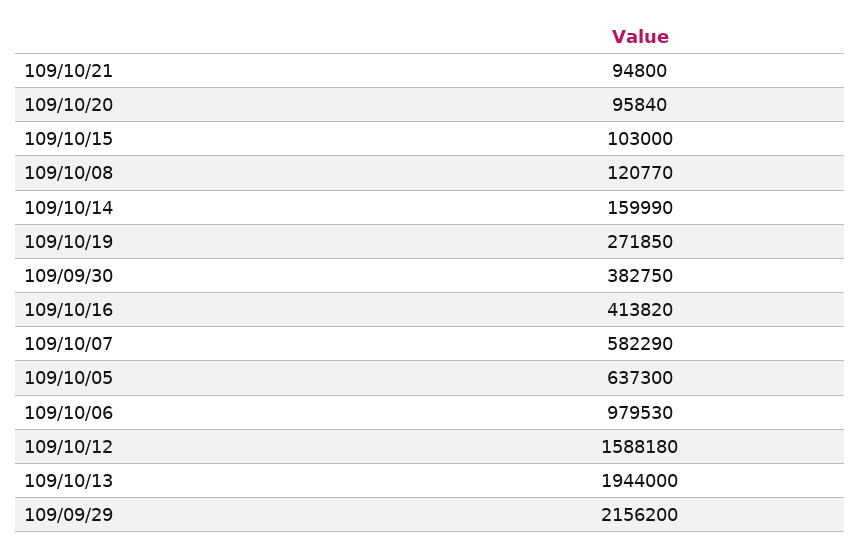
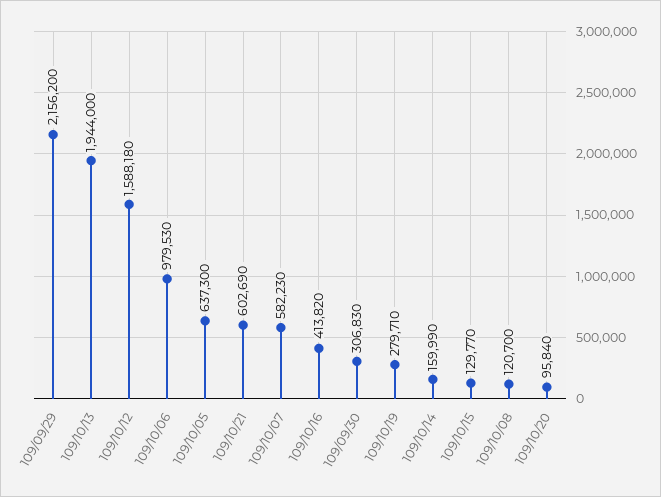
  {
-   "109/10/21": 94800,
+   "109/10/21": 602690,
    "109/10/20": 95840,
-   "109/10/15": 103000,
+   "109/10/15": 129770,
-   "109/10/08": 120770,
+   "109/10/08": 120700,
    "109/10/14": 159990,
-   "109/10/19": 271850,
+   "109/10/19": 279710,
-   "109/09/30": 382750,
+   "109/09/30": 306830,
    "109/10/16": 413820,
-   "109/10/07": 582290,
+   "109/10/07": 582230,
    "109/10/05": 637300,
    "109/10/06": 979530,
    "109/10/12": 1588180,
    "109/10/13": 1944000,
    "109/09/29": 2156200
  }

